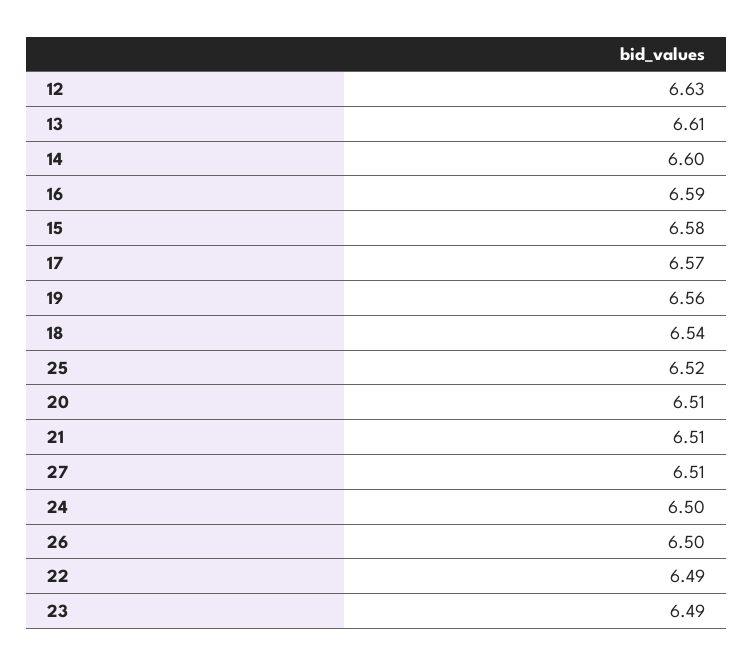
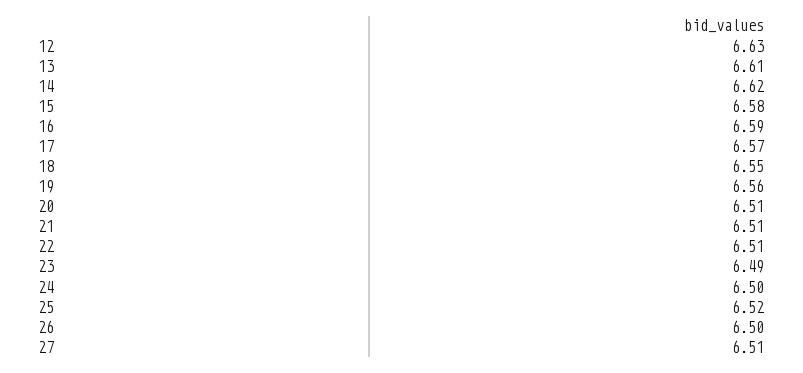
  {
    "12": 6.63,
    "13": 6.61,
-   "14": 6.6,
+   "14": 6.62,
    "16": 6.59,
    "15": 6.58,
    "17": 6.57,
    "19": 6.56,
-   "18": 6.54,
+   "18": 6.55,
    "25": 6.52,
    "20": 6.51,
    "21": 6.51,
    "27": 6.51,
    "24": 6.5,
    "26": 6.5,
-   "22": 6.49,
+   "22": 6.51,
    "23": 6.49
  }

